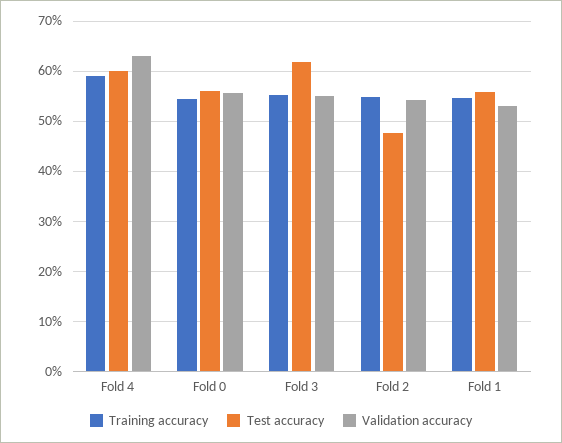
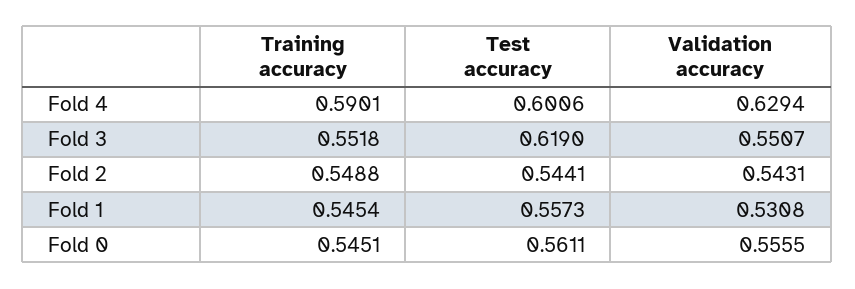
  {
    "Training accuracy": {
      "Fold 4": 0.5901,
      "Fold 0": 0.5451,
      "Fold 3": 0.5518,
      "Fold 2": 0.5488,
      "Fold 1": 0.5454
    },
    "Test accuracy": {
      "Fold 4": 0.6006,
      "Fold 0": 0.5611,
      "Fold 3": 0.619,
-     "Fold 2": 0.48,
+     "Fold 2": 0.5441,
      "Fold 1": 0.5573
    },
    "Validation accuracy": {
      "Fold 4": 0.6294,
      "Fold 0": 0.5555,
      "Fold 3": 0.5507,
      "Fold 2": 0.5431,
      "Fold 1": 0.5308
    }
  }

